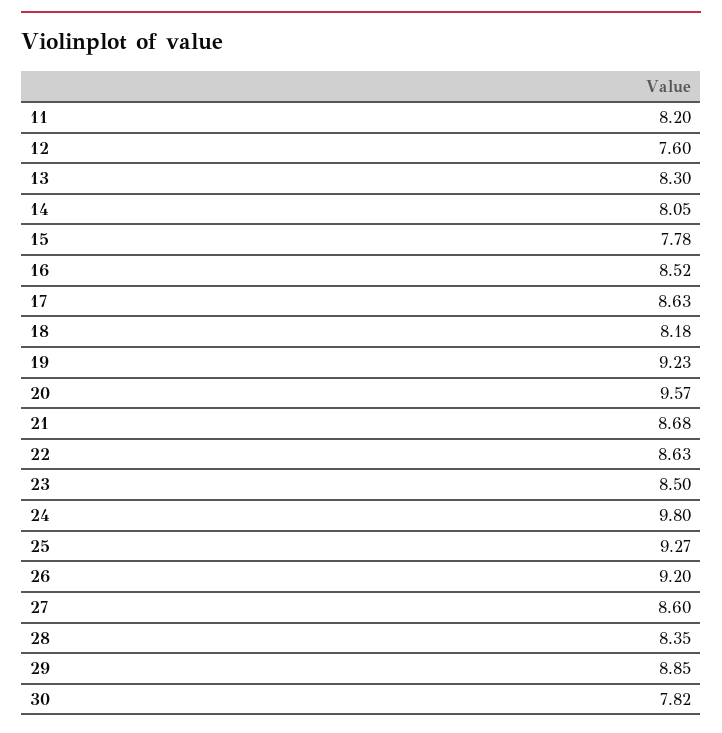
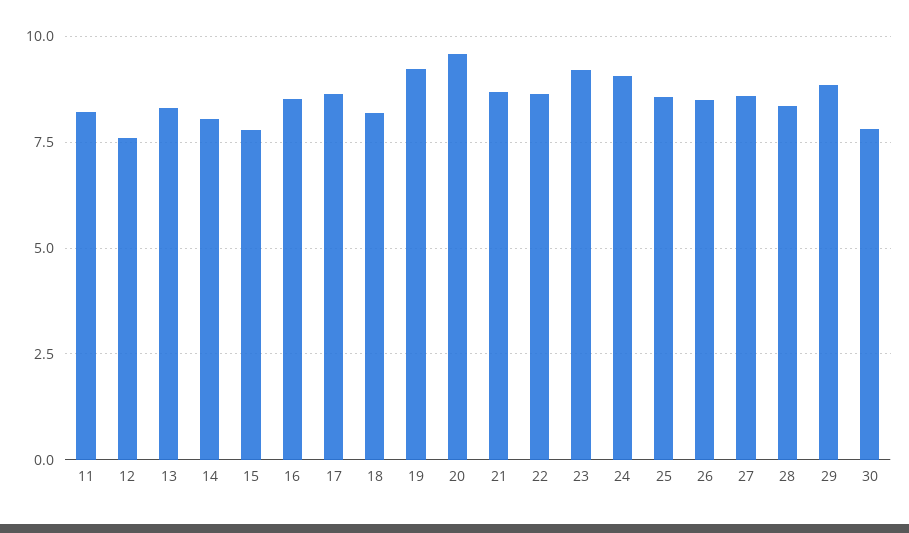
  {
    "11": 8.2,
    "12": 7.6,
    "13": 8.3,
    "14": 8.05,
    "15": 7.78,
    "16": 8.52,
    "17": 8.63,
    "18": 8.18,
    "19": 9.23,
    "20": 9.57,
    "21": 8.68,
    "22": 8.63,
-   "23": 8.5,
+   "23": 9.25,
-   "24": 9.8,
+   "24": 9,
-   "25": 9.27,
+   "25": 8.5,
-   "26": 9.2,
+   "26": 8.5,
    "27": 8.6,
    "28": 8.35,
    "29": 8.85,
    "30": 7.82
  }

